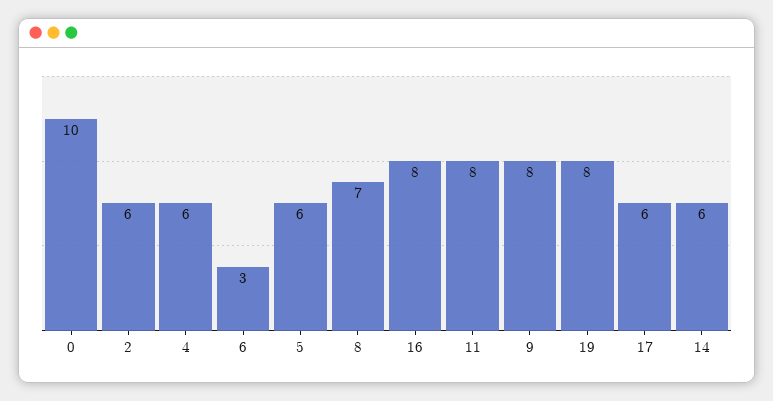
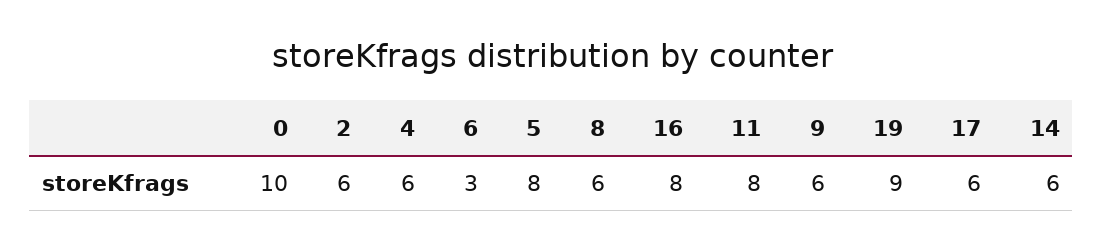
  {
    "0": 10,
    "2": 6,
    "4": 6,
    "6": 3,
-   "5": 6,
+   "5": 8,
-   "8": 7,
+   "8": 6,
    "16": 8,
    "11": 8,
-   "9": 8,
+   "9": 6,
-   "19": 8,
+   "19": 9,
    "17": 6,
    "14": 6
  }

